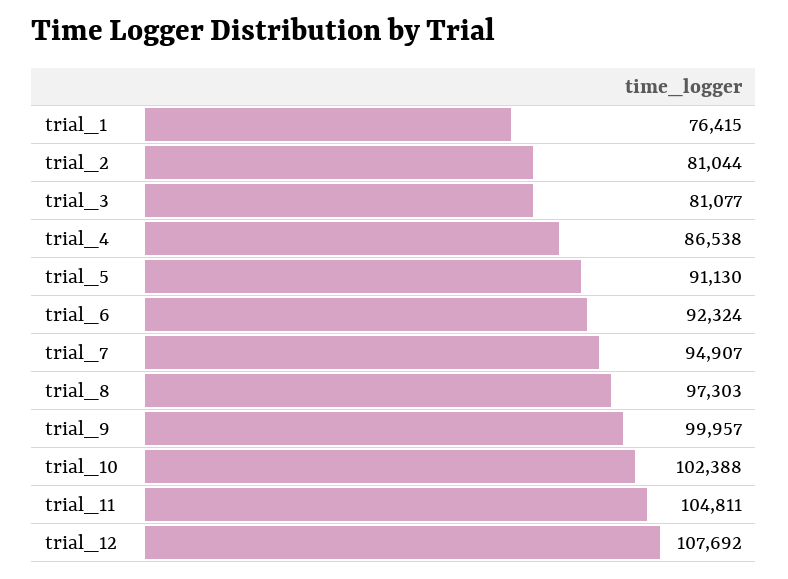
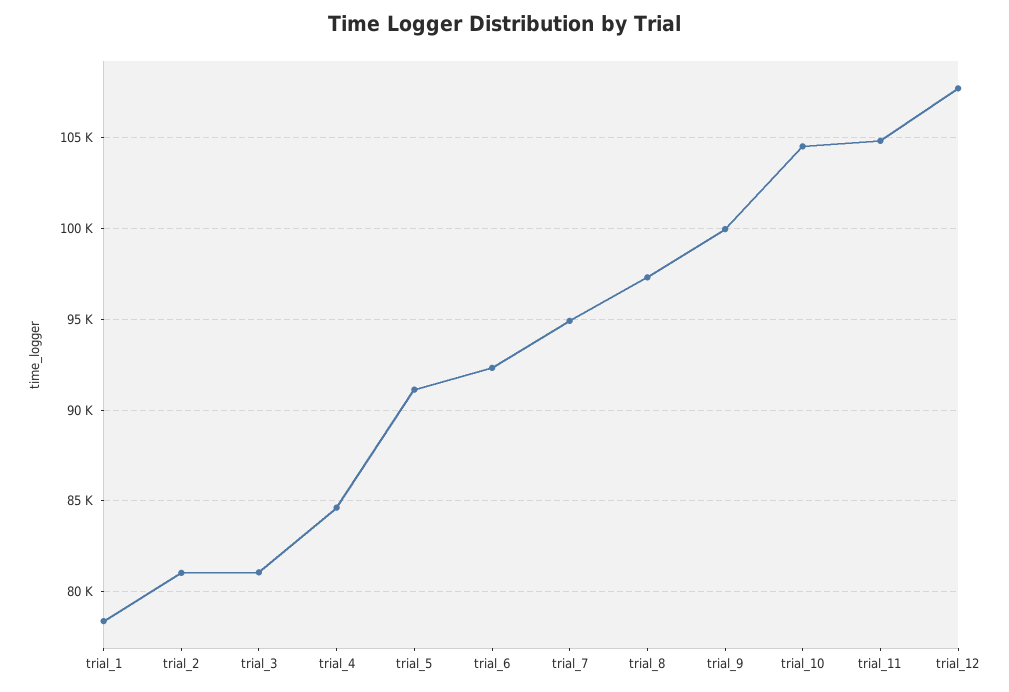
  {
-   "trial_1": 76415,
+   "trial_1": 78500,
    "trial_2": 81044,
    "trial_3": 81077,
-   "trial_4": 86538,
+   "trial_4": 84500,
    "trial_5": 91130,
    "trial_6": 92324,
    "trial_7": 94907,
    "trial_8": 97303,
    "trial_9": 99957,
-   "trial_10": 102388,
+   "trial_10": 104500,
    "trial_11": 104811,
    "trial_12": 107692
  }

